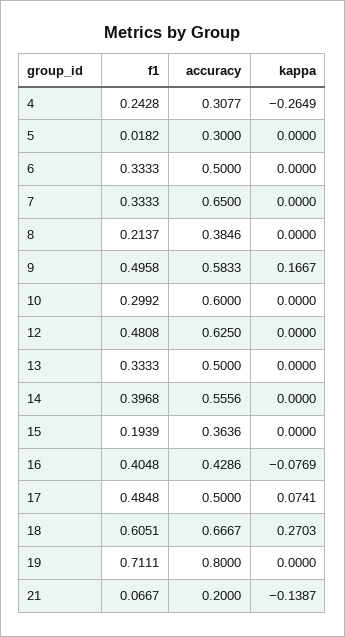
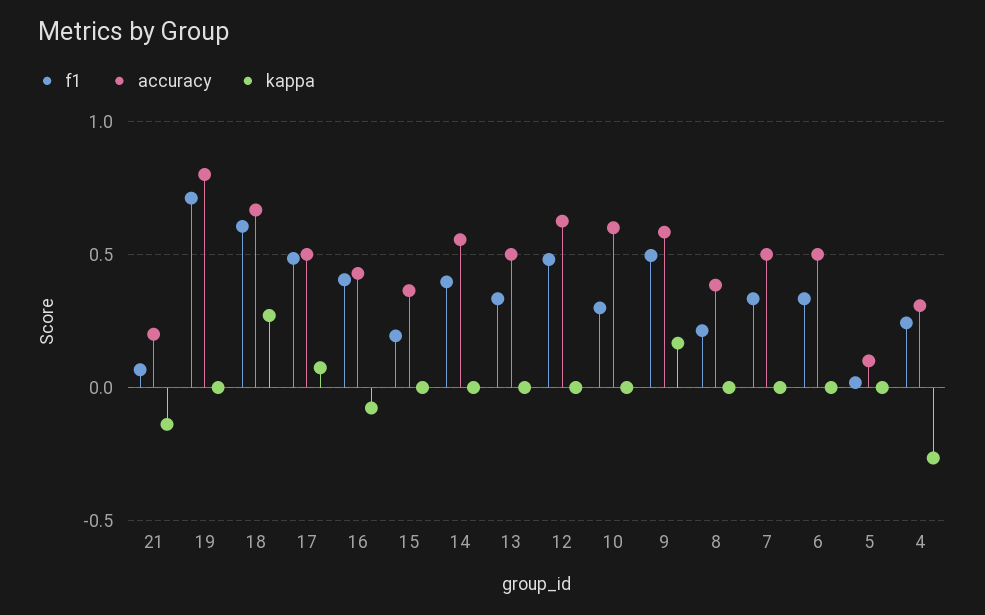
  {
    "f1": {
      "4": 0.2428,
      "5": 0.0182,
      "6": 0.3333,
      "7": 0.3333,
      "8": 0.2137,
      "9": 0.4958,
      "10": 0.2992,
      "12": 0.4808,
      "13": 0.3333,
      "14": 0.3968,
      "15": 0.1939,
      "16": 0.4048,
      "17": 0.4848,
      "18": 0.6051,
      "19": 0.7111,
      "21": 0.0667
    },
    "accuracy": {
      "4": 0.3077,
-     "5": 0.3,
+     "5": 0.1,
      "6": 0.5,
-     "7": 0.65,
+     "7": 0.5,
      "8": 0.3846,
      "9": 0.5833,
      "10": 0.6,
      "12": 0.625,
      "13": 0.5,
      "14": 0.5556,
      "15": 0.3636,
      "16": 0.4286,
      "17": 0.5,
      "18": 0.6667,
      "19": 0.8,
      "21": 0.2
    },
    "kappa": {
      "4": -0.2649,
      "5": 0,
      "6": 0,
      "7": 0,
      "8": 0,
      "9": 0.1667,
      "10": 0,
      "12": 0,
      "13": 0,
      "14": 0,
      "15": 0,
      "16": -0.0769,
      "17": 0.0741,
      "18": 0.2703,
      "19": 0,
      "21": -0.1387
    }
  }

